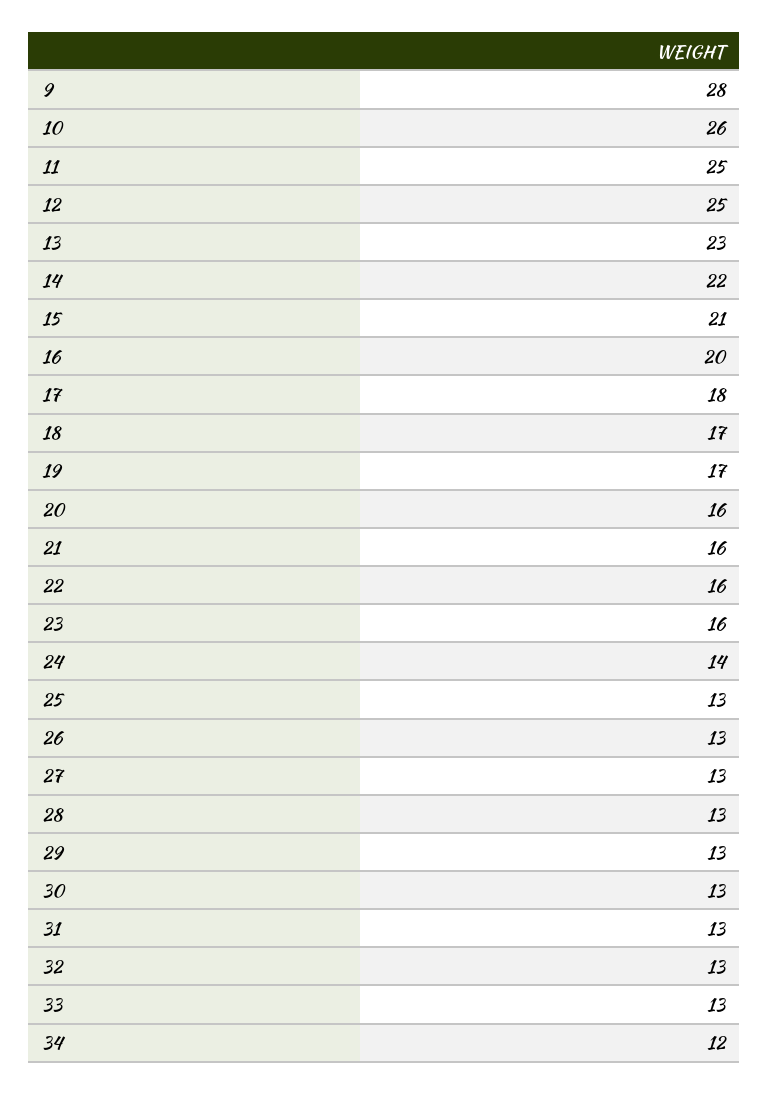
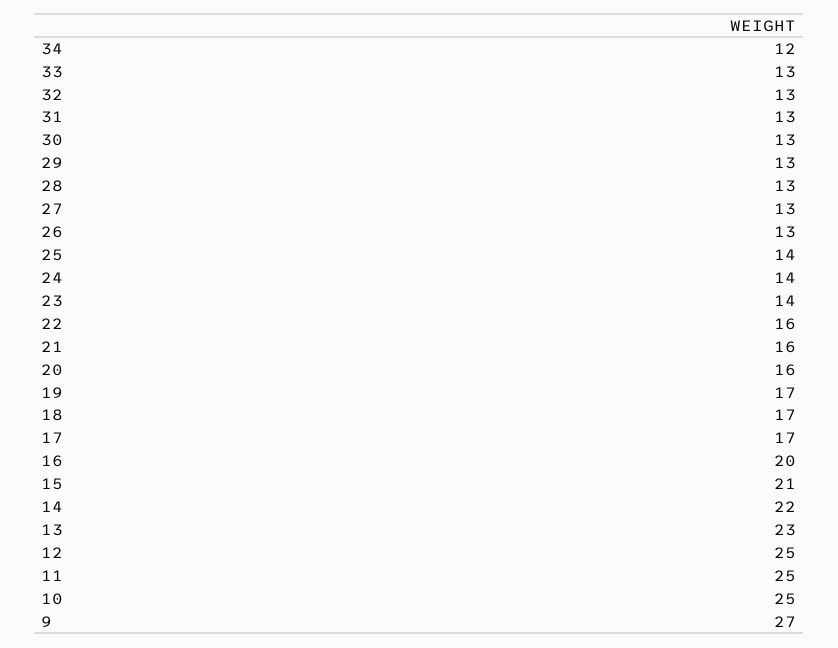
  {
-   "9": 28,
+   "9": 27,
-   "10": 26,
+   "10": 25,
    "11": 25,
    "12": 25,
    "13": 23,
    "14": 22,
    "15": 21,
    "16": 20,
-   "17": 18,
+   "17": 17,
    "18": 17,
    "19": 17,
    "20": 16,
    "21": 16,
    "22": 16,
-   "23": 16,
+   "23": 14,
    "24": 14,
-   "25": 13,
+   "25": 14,
    "26": 13,
    "27": 13,
    "28": 13,
    "29": 13,
    "30": 13,
    "31": 13,
    "32": 13,
    "33": 13,
    "34": 12
  }

